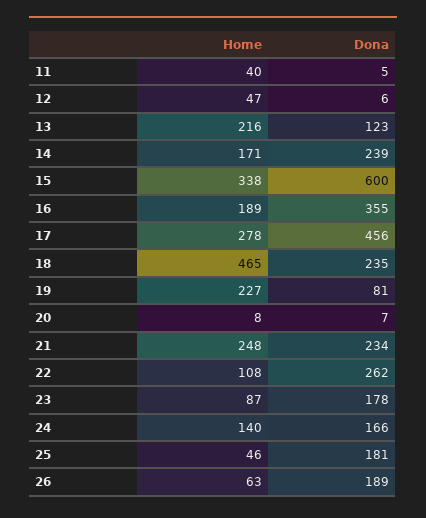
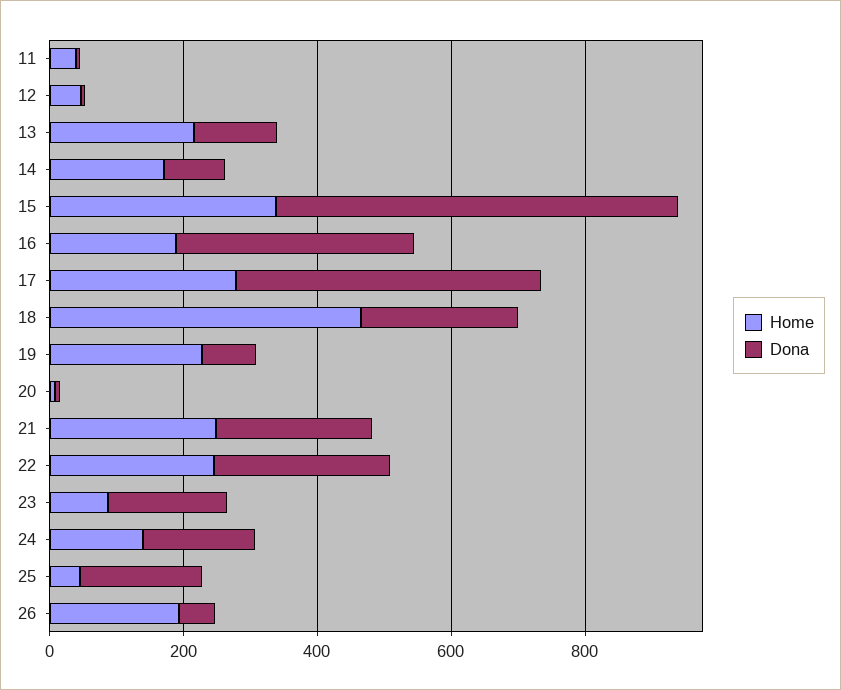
  {
    "Home": {
      "11": 40,
      "12": 47,
      "13": 216,
      "14": 171,
      "15": 338,
      "16": 189,
      "17": 278,
      "18": 465,
      "19": 227,
      "20": 8,
      "21": 248,
-     "22": 108,
+     "22": 250,
      "23": 87,
      "24": 140,
      "25": 46,
-     "26": 63
+     "26": 200
    },
    "Dona": {
      "11": 5,
      "12": 6,
      "13": 123,
-     "14": 239,
+     "14": 100,
      "15": 600,
      "16": 355,
      "17": 456,
      "18": 235,
      "19": 81,
      "20": 7,
      "21": 234,
      "22": 262,
      "23": 178,
      "24": 166,
      "25": 181,
-     "26": 189
+     "26": 50
    }
  }

